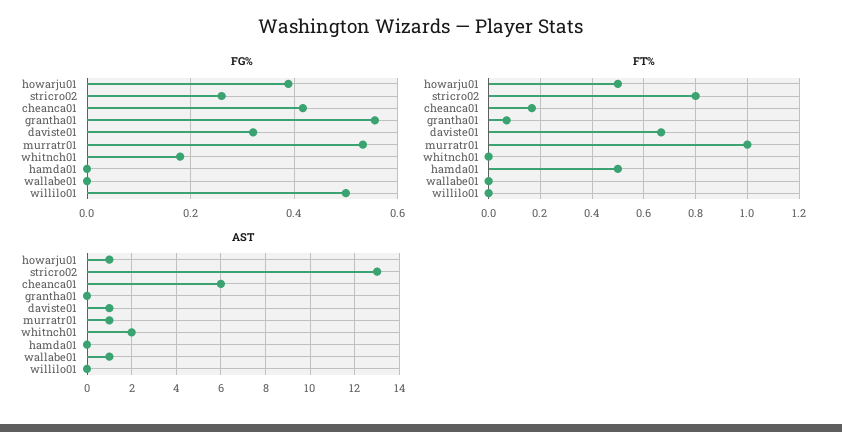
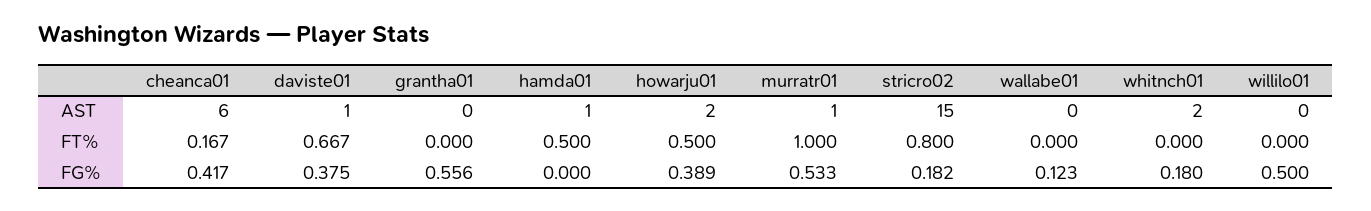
  {
    "FG%": {
      "howarju01": 0.389,
-     "stricro02": 0.26,
+     "stricro02": 0.182,
      "cheanca01": 0.417,
      "grantha01": 0.556,
-     "daviste01": 0.32,
+     "daviste01": 0.375,
      "murratr01": 0.533,
      "whitnch01": 0.18,
      "hamda01": 0,
-     "wallabe01": 0,
+     "wallabe01": 0.123,
      "willilo01": 0.5
    },
    "FT%": {
      "howarju01": 0.5,
      "stricro02": 0.8,
      "cheanca01": 0.167,
-     "grantha01": 0.075,
+     "grantha01": 0,
      "daviste01": 0.667,
      "murratr01": 1,
      "whitnch01": 0,
      "hamda01": 0.5,
      "wallabe01": 0,
      "willilo01": 0
    },
    "AST": {
-     "howarju01": 1,
+     "howarju01": 2,
-     "stricro02": 13,
+     "stricro02": 15,
      "cheanca01": 6,
      "grantha01": 0,
      "daviste01": 1,
      "murratr01": 1,
      "whitnch01": 2,
-     "hamda01": 0,
+     "hamda01": 1,
-     "wallabe01": 1,
+     "wallabe01": 0,
      "willilo01": 0
    }
  }

